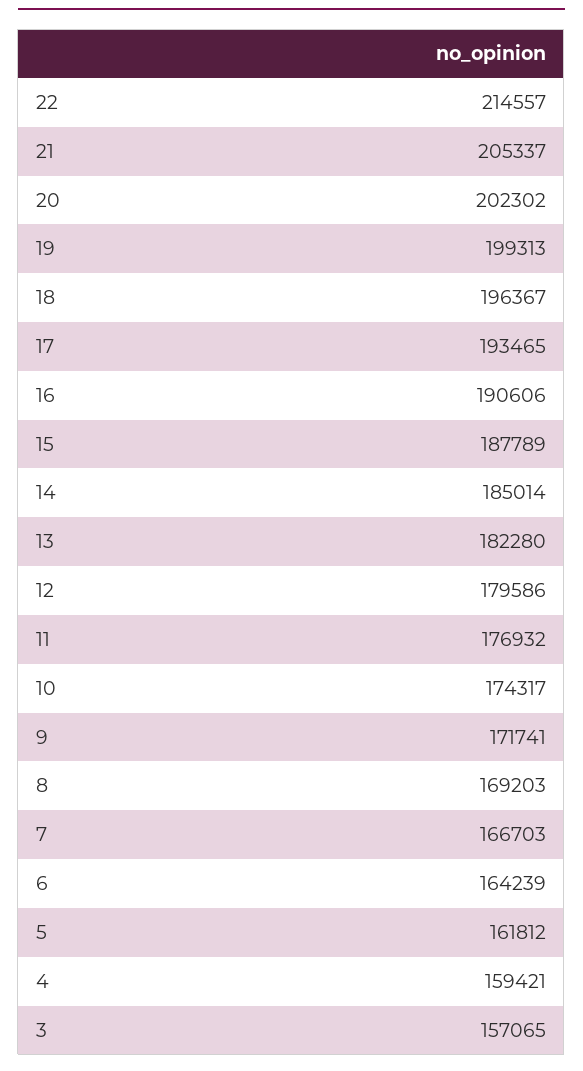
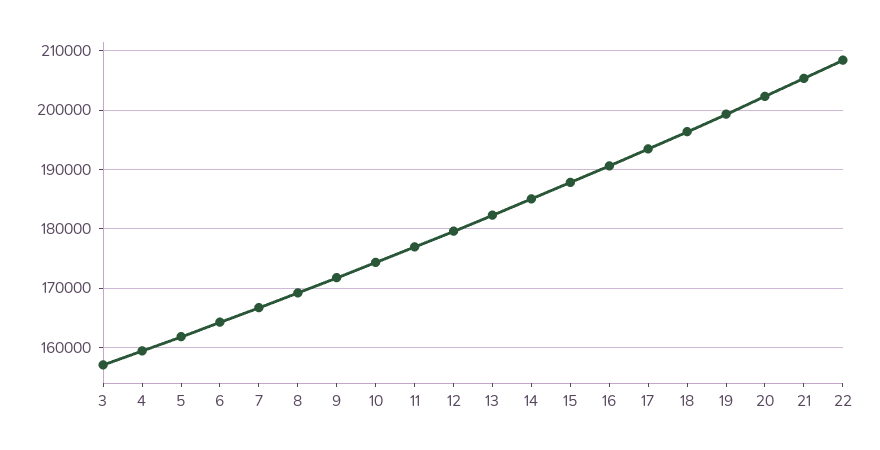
  {
-   "22": 214557,
+   "22": 208000,
    "21": 205337,
    "20": 202302,
    "19": 199313,
    "18": 196367,
    "17": 193465,
    "16": 190606,
    "15": 187789,
    "14": 185014,
    "13": 182280,
    "12": 179586,
    "11": 176932,
    "10": 174317,
    "9": 171741,
    "8": 169203,
    "7": 166703,
    "6": 164239,
    "5": 161812,
    "4": 159421,
    "3": 157065
  }

